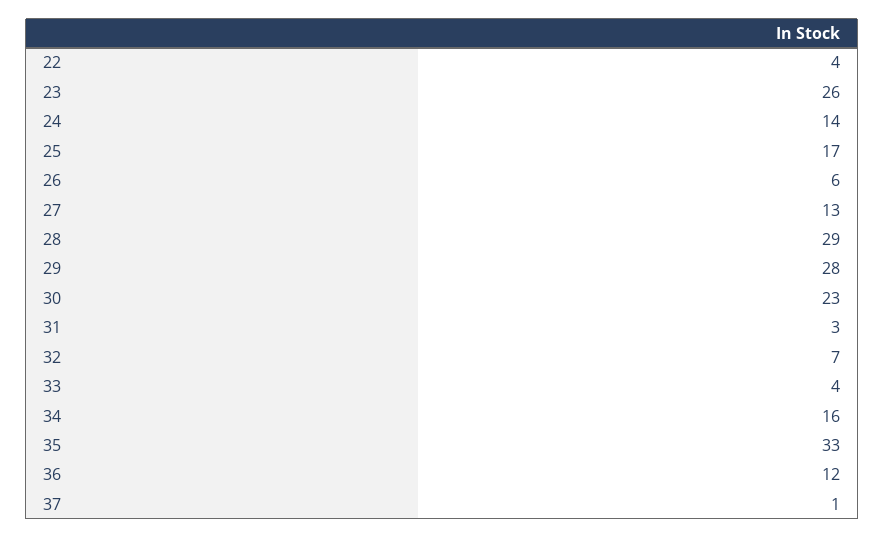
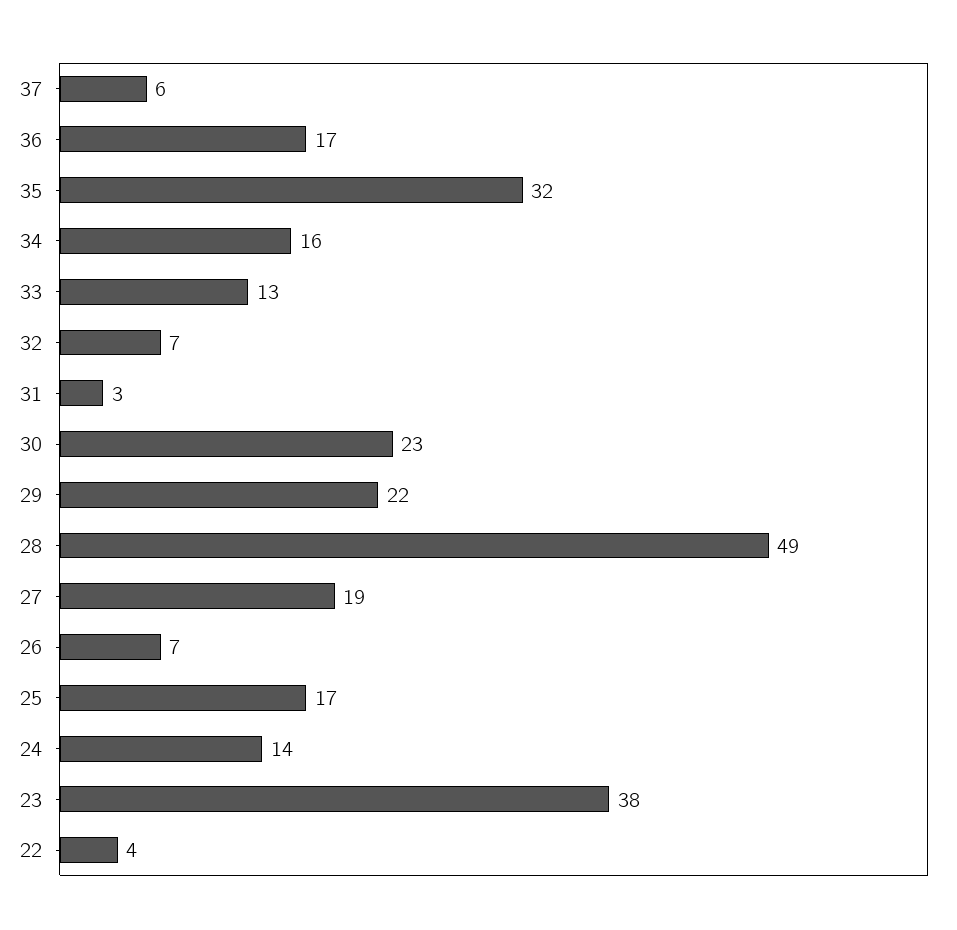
  {
    "22": 4,
-   "23": 26,
+   "23": 38,
    "24": 14,
    "25": 17,
-   "26": 6,
+   "26": 7,
-   "27": 13,
+   "27": 19,
-   "28": 29,
+   "28": 49,
-   "29": 28,
+   "29": 22,
    "30": 23,
    "31": 3,
    "32": 7,
-   "33": 4,
+   "33": 13,
    "34": 16,
-   "35": 33,
+   "35": 32,
-   "36": 12,
+   "36": 17,
-   "37": 1
+   "37": 6
  }

